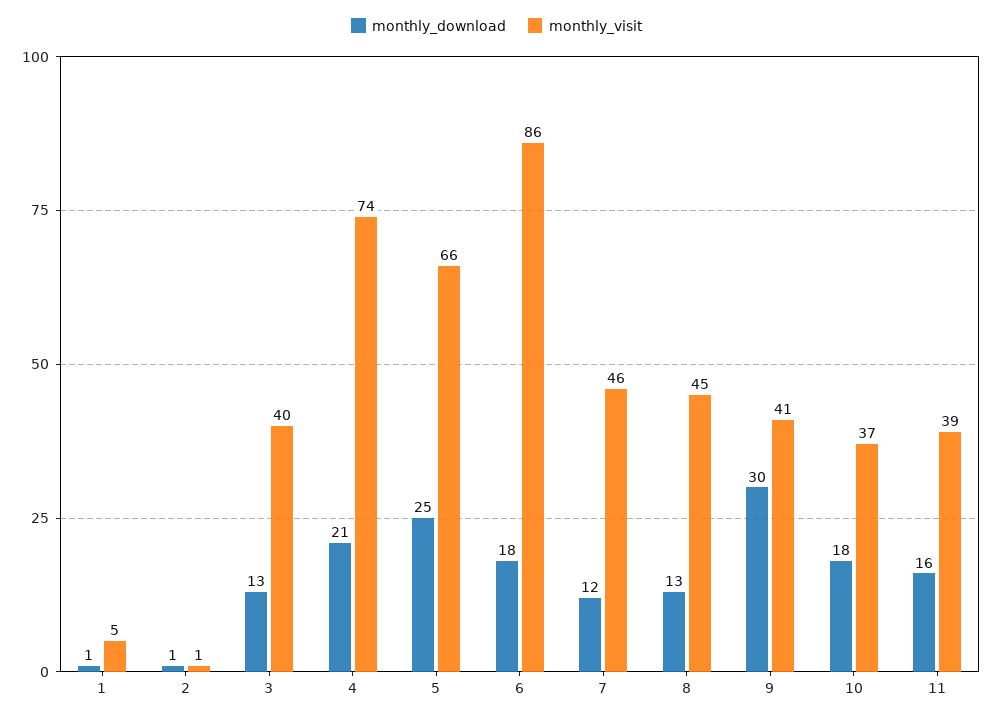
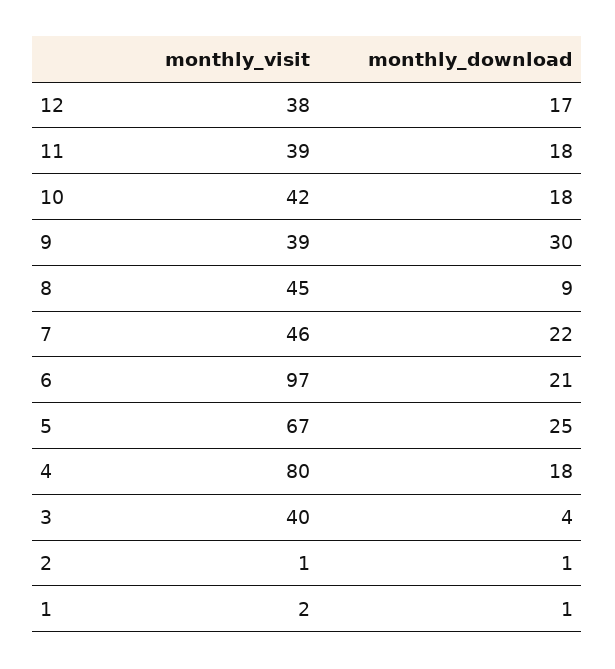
  {
    "monthly_download": {
      "1": 1,
      "2": 1,
-     "3": 13,
+     "3": 4,
-     "4": 21,
+     "4": 18,
      "5": 25,
-     "6": 18,
+     "6": 21,
-     "7": 12,
+     "7": 22,
-     "8": 13,
+     "8": 9,
      "9": 30,
      "10": 18,
-     "11": 16
+     "11": 18,
+     "12": 17
    },
    "monthly_visit": {
-     "1": 5,
+     "1": 2,
      "2": 1,
      "3": 40,
-     "4": 74,
+     "4": 80,
-     "5": 66,
+     "5": 67,
-     "6": 86,
+     "6": 97,
      "7": 46,
      "8": 45,
-     "9": 41,
+     "9": 39,
-     "10": 37,
+     "10": 42,
-     "11": 39
+     "11": 39,
+     "12": 38
    }
  }

